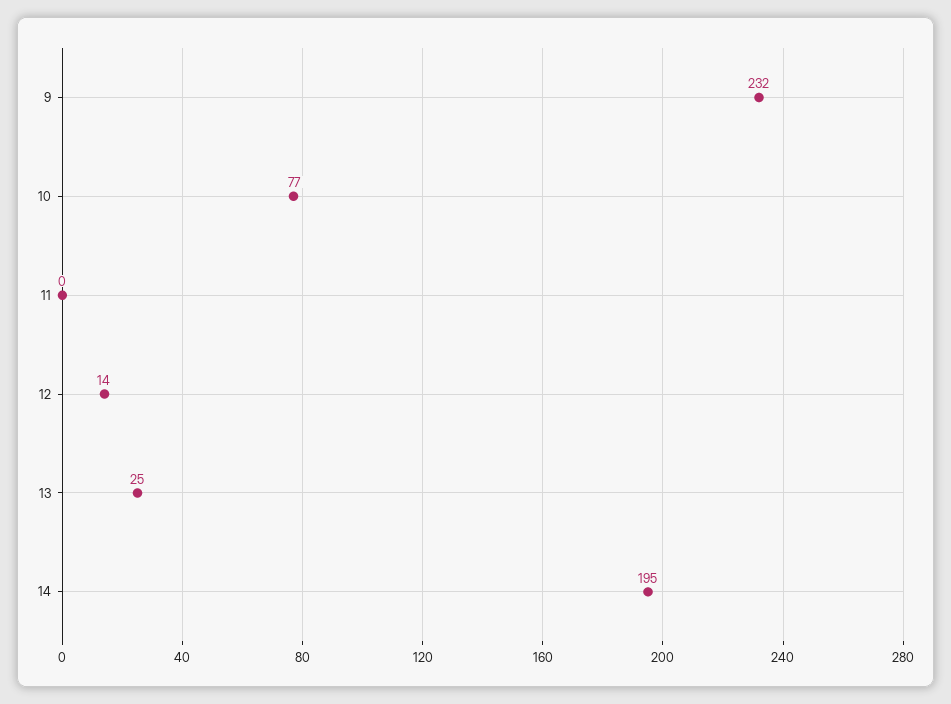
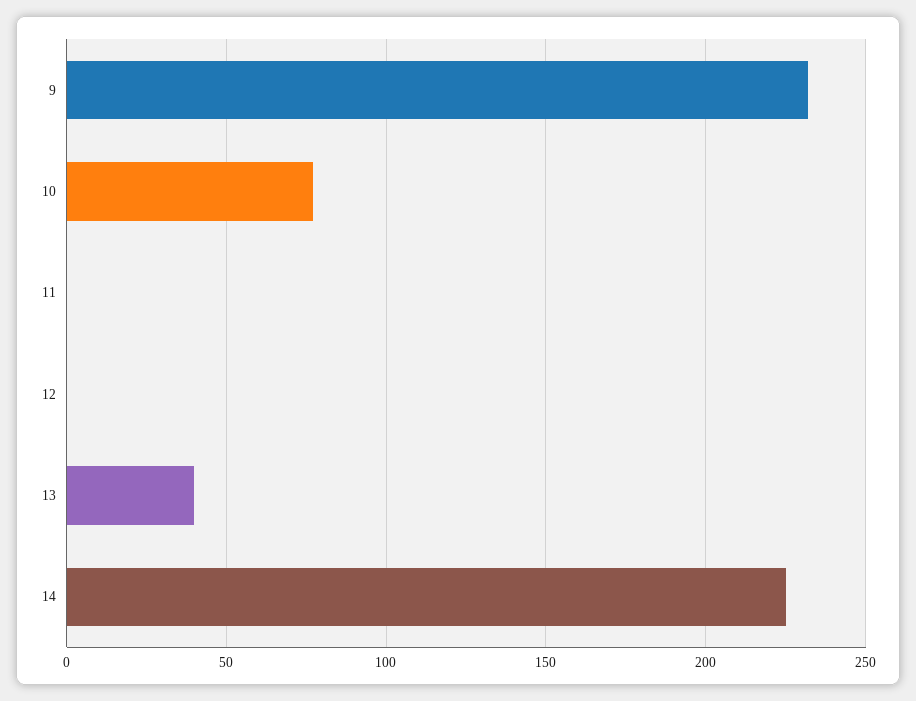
  {
    "9": 232,
    "10": 77,
    "11": 0,
-   "12": 14,
+   "12": 0,
-   "13": 25,
+   "13": 40,
-   "14": 195
+   "14": 225
  }

